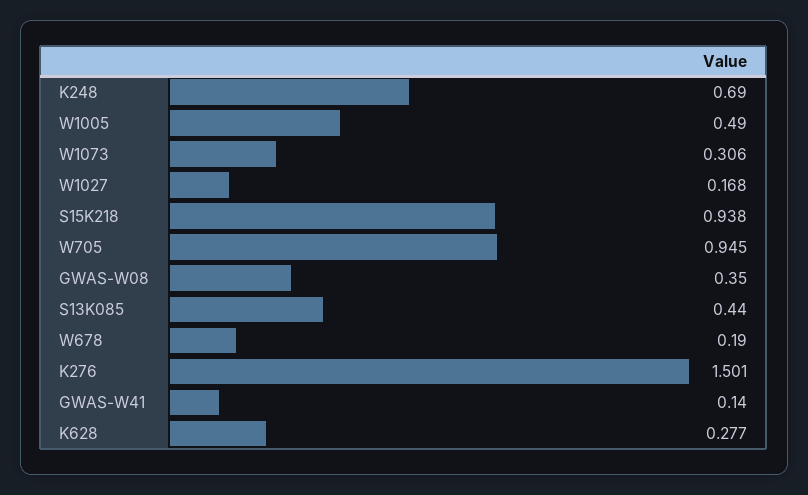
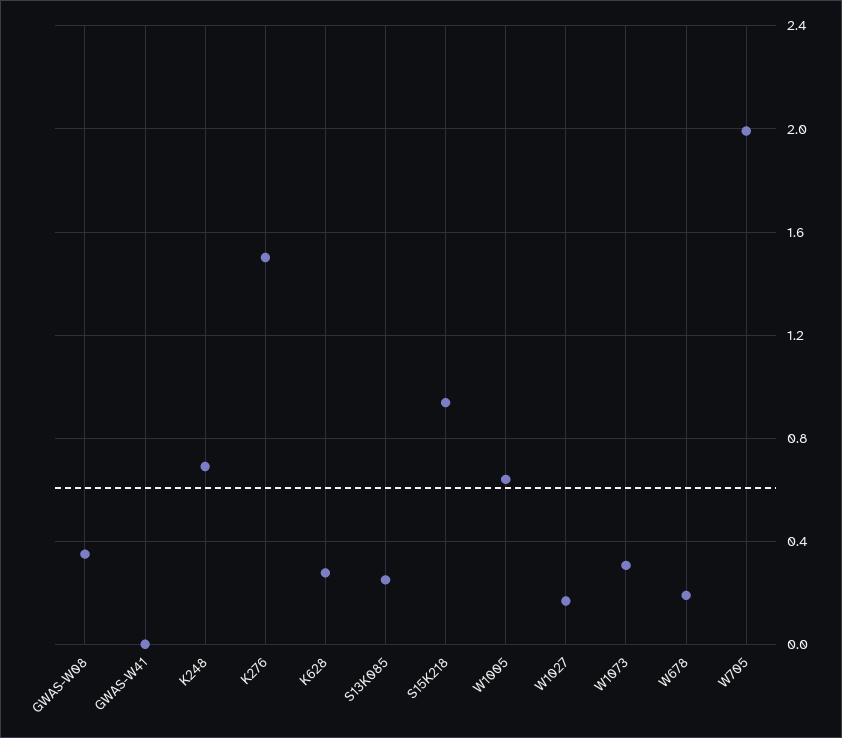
  {
    "K248": 0.69,
-   "W1005": 0.49,
+   "W1005": 0.65,
    "W1073": 0.306,
    "W1027": 0.168,
    "S15K218": 0.938,
-   "W705": 0.945,
+   "W705": 2,
    "GWAS-W08": 0.35,
-   "S13K085": 0.44,
+   "S13K085": 0.25,
    "W678": 0.19,
    "K276": 1.501,
-   "GWAS-W41": 0.14,
+   "GWAS-W41": 0,
    "K628": 0.277
  }

